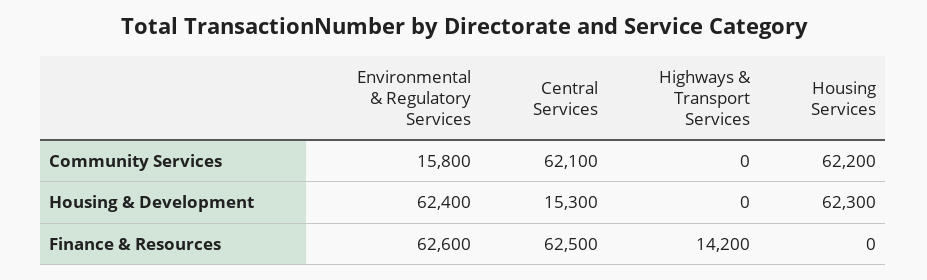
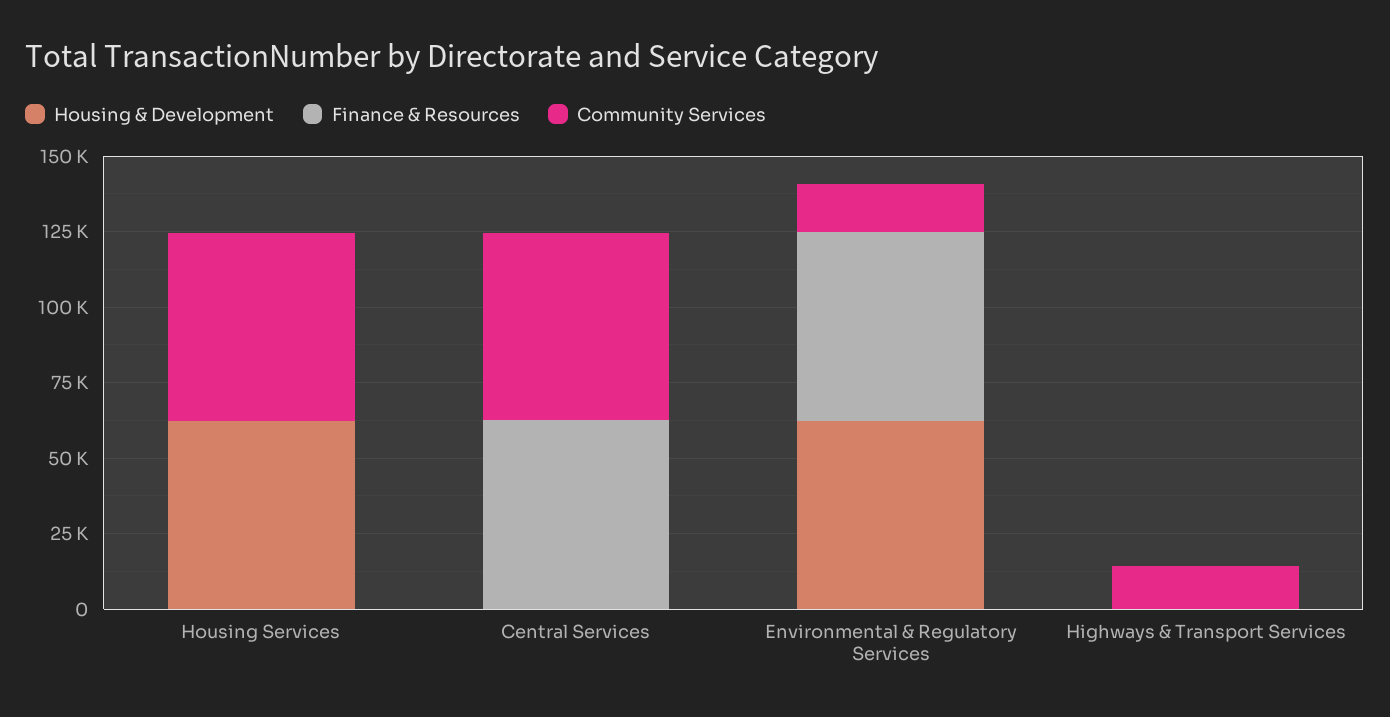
  {
    "Community Services": {
      "Environmental & Regulatory Services": 15800,
      "Central Services": 62100,
-     "Highways & Transport Services": 0,
+     "Highways & Transport Services": 15000,
      "Housing Services": 62200
    },
    "Housing & Development": {
      "Environmental & Regulatory Services": 62400,
-     "Central Services": 15300,
+     "Central Services": 0,
      "Highways & Transport Services": 0,
      "Housing Services": 62300
    },
    "Finance & Resources": {
      "Environmental & Regulatory Services": 62600,
      "Central Services": 62500,
-     "Highways & Transport Services": 14200,
+     "Highways & Transport Services": 0,
      "Housing Services": 0
    }
  }

